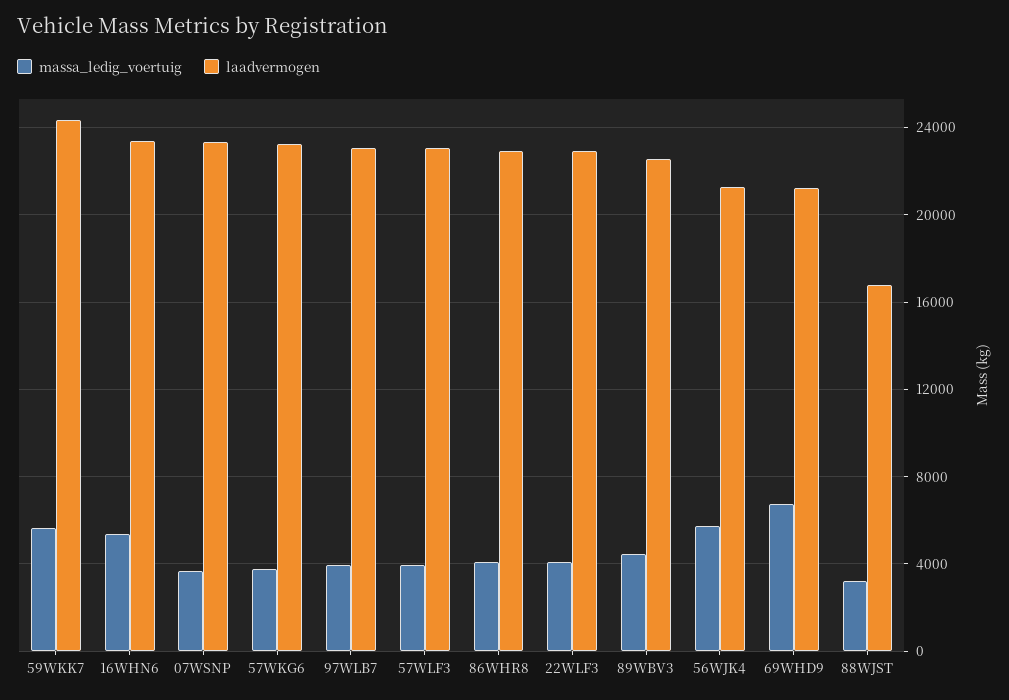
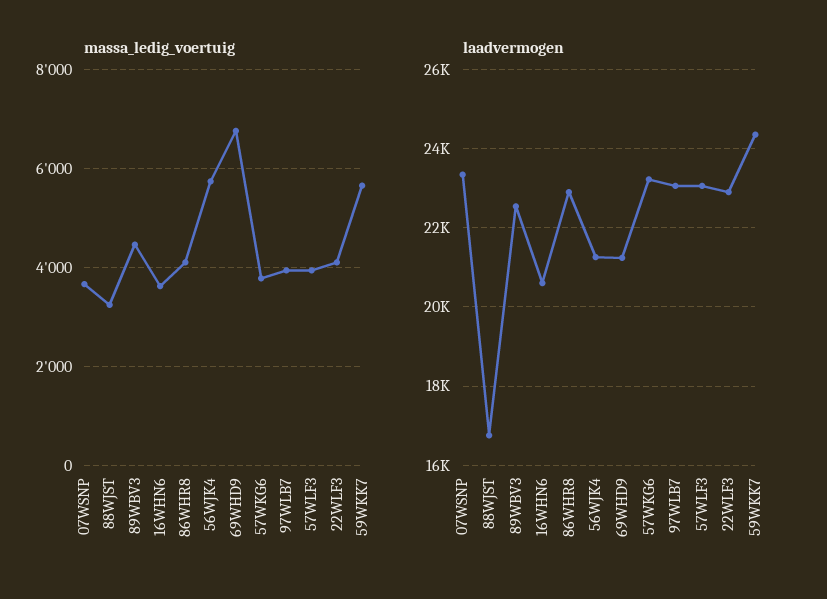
  {
    "massa_ledig_voertuig": {
      "59WKK7": 5600,
-     "16WHN6": 5500,
+     "16WHN6": 3600,
      "07WSNP": 3600,
      "57WKG6": 3800,
      "97WLB7": 4000,
      "57WLF3": 4000,
      "86WHR8": 4200,
      "22WLF3": 4200,
      "89WBV3": 4400,
      "56WJK4": 5800,
      "69WHD9": 6800,
      "88WJST": 3200
    },
    "laadvermogen": {
      "59WKK7": 24400,
-     "16WHN6": 23500,
+     "16WHN6": 20600,
      "07WSNP": 23400,
      "57WKG6": 23200,
      "97WLB7": 23000,
      "57WLF3": 23000,
      "86WHR8": 23000,
      "22WLF3": 23000,
      "89WBV3": 22600,
      "56WJK4": 21200,
      "69WHD9": 21200,
      "88WJST": 16800
    }
  }

